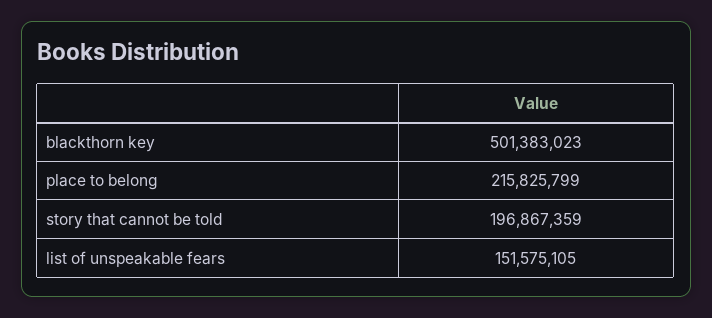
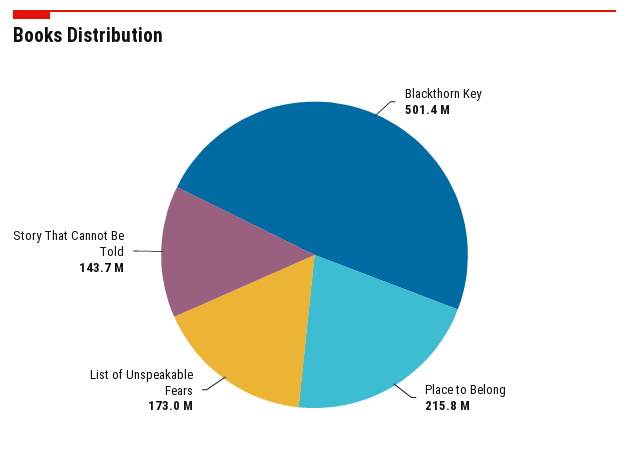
  {
    "blackthorn key": 501383023,
    "place to belong": 215825799,
-   "story that cannot be told": 196867359,
+   "story that cannot be told": 143700000,
-   "list of unspeakable fears": 151575105
+   "list of unspeakable fears": 173000000
  }

